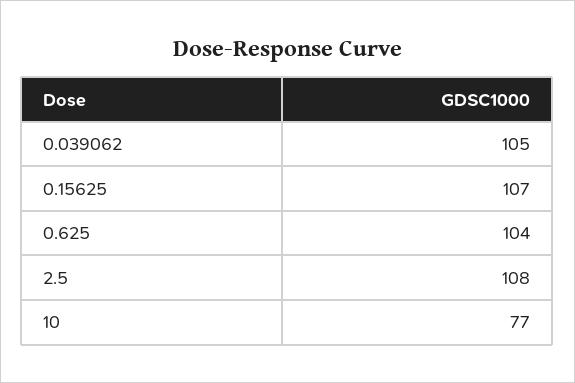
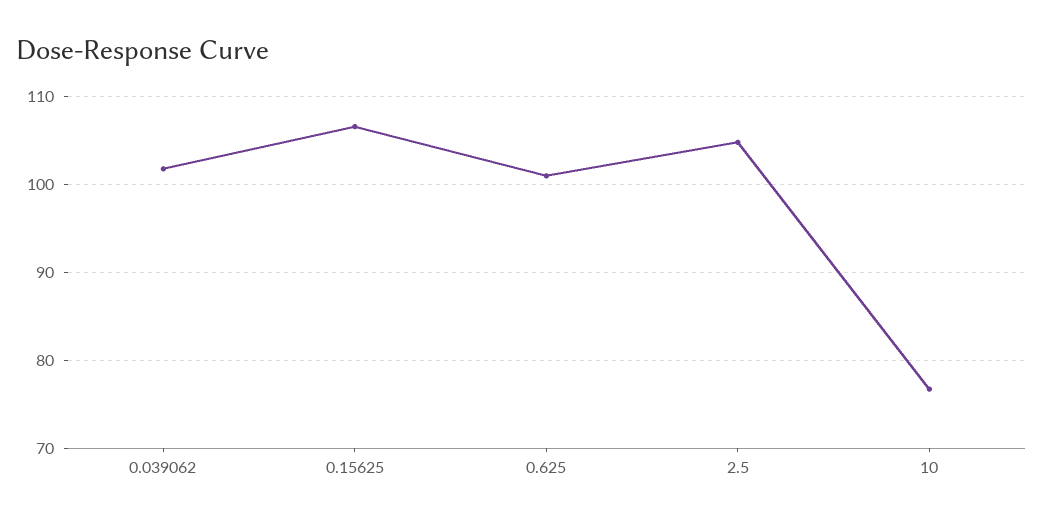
  {
-   "0.039062": 105,
+   "0.039062": 102,
    "0.15625": 107,
-   "0.625": 104,
+   "0.625": 101,
-   "2.5": 108,
+   "2.5": 105,
    "10": 77
  }

